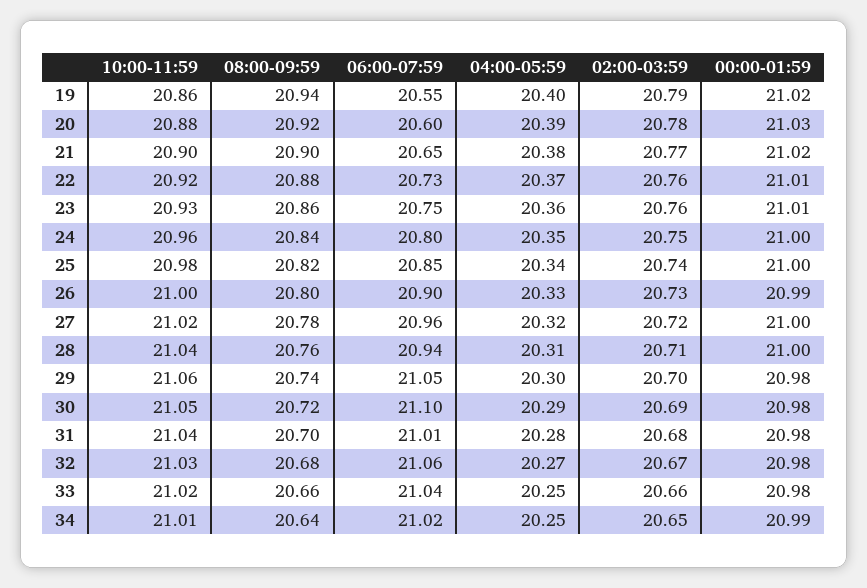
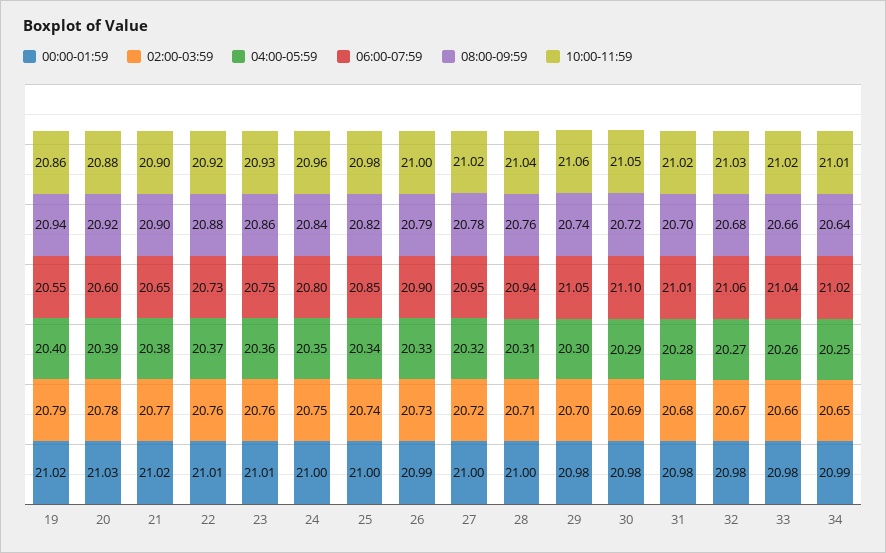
  {
    "10:00-11:59": {
      "19": 20.86,
      "20": 20.88,
      "21": 20.9,
      "22": 20.92,
      "23": 20.93,
      "24": 20.96,
      "25": 20.98,
      "26": 21,
      "27": 21.02,
      "28": 21.04,
      "29": 21.06,
      "30": 21.05,
-     "31": 21.04,
+     "31": 21.02,
      "32": 21.03,
      "33": 21.02,
      "34": 21.01
    },
    "08:00-09:59": {
      "19": 20.94,
      "20": 20.92,
      "21": 20.9,
      "22": 20.88,
      "23": 20.86,
      "24": 20.84,
      "25": 20.82,
-     "26": 20.8,
+     "26": 20.79,
      "27": 20.78,
      "28": 20.76,
      "29": 20.74,
      "30": 20.72,
      "31": 20.7,
      "32": 20.68,
      "33": 20.66,
      "34": 20.64
    },
    "06:00-07:59": {
      "19": 20.55,
      "20": 20.6,
      "21": 20.65,
      "22": 20.73,
      "23": 20.75,
      "24": 20.8,
      "25": 20.85,
      "26": 20.9,
-     "27": 20.96,
+     "27": 20.95,
      "28": 20.94,
      "29": 21.05,
      "30": 21.1,
      "31": 21.01,
      "32": 21.06,
      "33": 21.04,
      "34": 21.02
    },
    "04:00-05:59": {
      "19": 20.4,
      "20": 20.39,
      "21": 20.38,
      "22": 20.37,
      "23": 20.36,
      "24": 20.35,
      "25": 20.34,
      "26": 20.33,
      "27": 20.32,
      "28": 20.31,
      "29": 20.3,
      "30": 20.29,
      "31": 20.28,
      "32": 20.27,
-     "33": 20.25,
+     "33": 20.26,
      "34": 20.25
    },
    "02:00-03:59": {
      "19": 20.79,
      "20": 20.78,
      "21": 20.77,
      "22": 20.76,
      "23": 20.76,
      "24": 20.75,
      "25": 20.74,
      "26": 20.73,
      "27": 20.72,
      "28": 20.71,
      "29": 20.7,
      "30": 20.69,
      "31": 20.68,
      "32": 20.67,
      "33": 20.66,
      "34": 20.65
    },
    "00:00-01:59": {
      "19": 21.02,
      "20": 21.03,
      "21": 21.02,
      "22": 21.01,
      "23": 21.01,
      "24": 21,
      "25": 21,
      "26": 20.99,
      "27": 21,
      "28": 21,
      "29": 20.98,
      "30": 20.98,
      "31": 20.98,
      "32": 20.98,
      "33": 20.98,
      "34": 20.99
    }
  }

